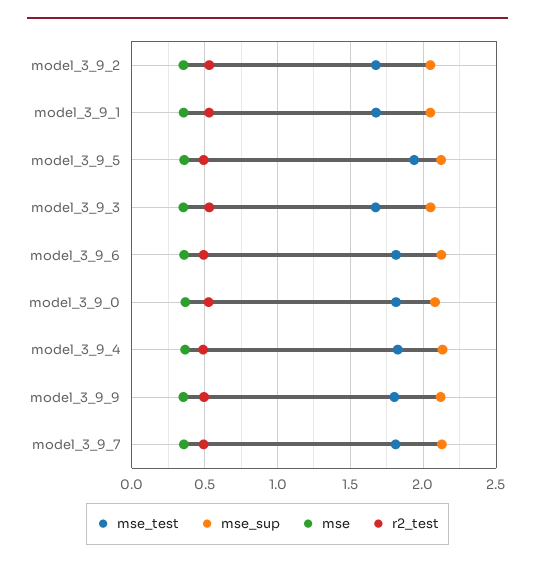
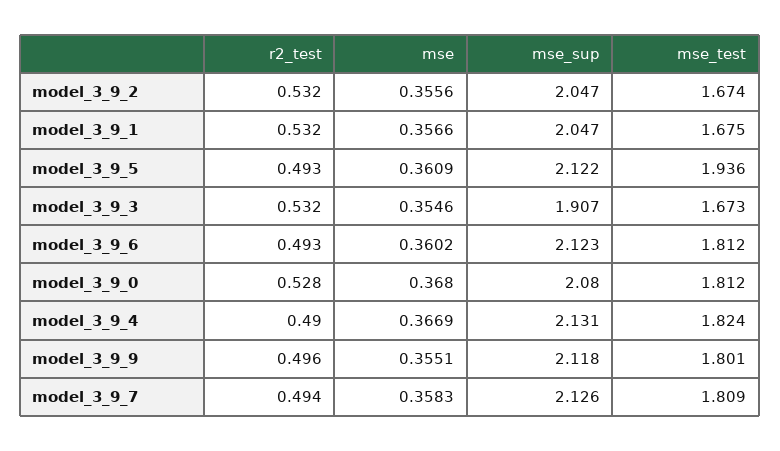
  {
    "mse_test": {
      "model_3_9_2": 1.674,
      "model_3_9_1": 1.675,
      "model_3_9_5": 1.936,
      "model_3_9_3": 1.673,
      "model_3_9_6": 1.812,
      "model_3_9_0": 1.812,
      "model_3_9_4": 1.824,
      "model_3_9_9": 1.801,
      "model_3_9_7": 1.809
    },
    "mse_sup": {
      "model_3_9_2": 2.047,
      "model_3_9_1": 2.047,
      "model_3_9_5": 2.122,
-     "model_3_9_3": 2.05,
+     "model_3_9_3": 1.907,
      "model_3_9_6": 2.123,
      "model_3_9_0": 2.08,
      "model_3_9_4": 2.131,
      "model_3_9_9": 2.118,
      "model_3_9_7": 2.126
    },
    "mse": {
      "model_3_9_2": 0.3556,
      "model_3_9_1": 0.3566,
      "model_3_9_5": 0.3609,
      "model_3_9_3": 0.3546,
      "model_3_9_6": 0.3602,
      "model_3_9_0": 0.368,
      "model_3_9_4": 0.3669,
      "model_3_9_9": 0.3551,
      "model_3_9_7": 0.3583
    },
    "r2_test": {
      "model_3_9_2": 0.532,
      "model_3_9_1": 0.532,
      "model_3_9_5": 0.493,
      "model_3_9_3": 0.532,
      "model_3_9_6": 0.493,
      "model_3_9_0": 0.528,
      "model_3_9_4": 0.49,
      "model_3_9_9": 0.496,
      "model_3_9_7": 0.494
    }
  }

